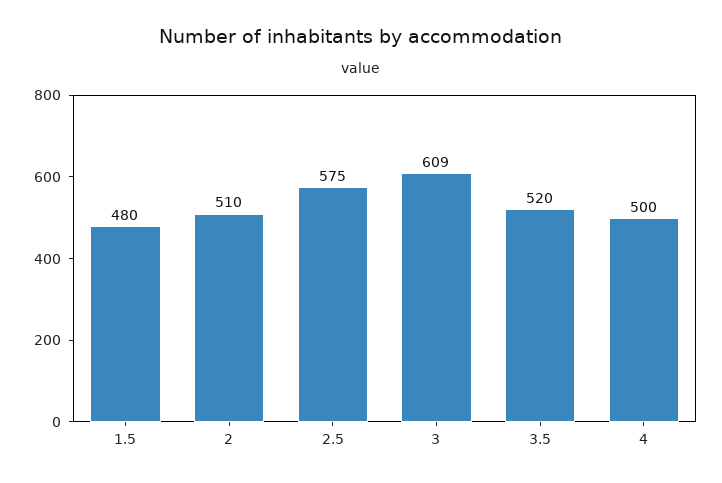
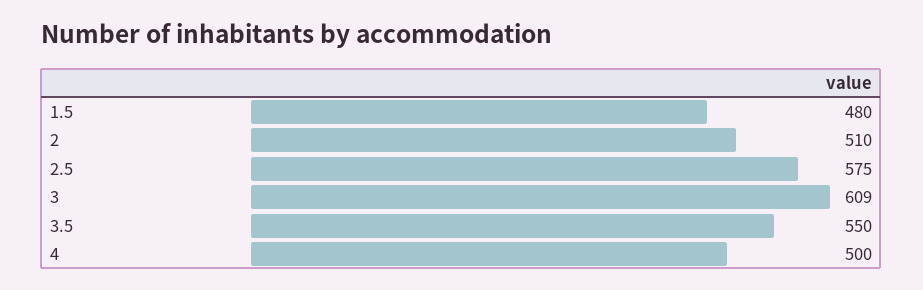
  {
    "1.5": 480,
    "2": 510,
    "2.5": 575,
    "3": 609,
-   "3.5": 520,
+   "3.5": 550,
    "4": 500
  }

